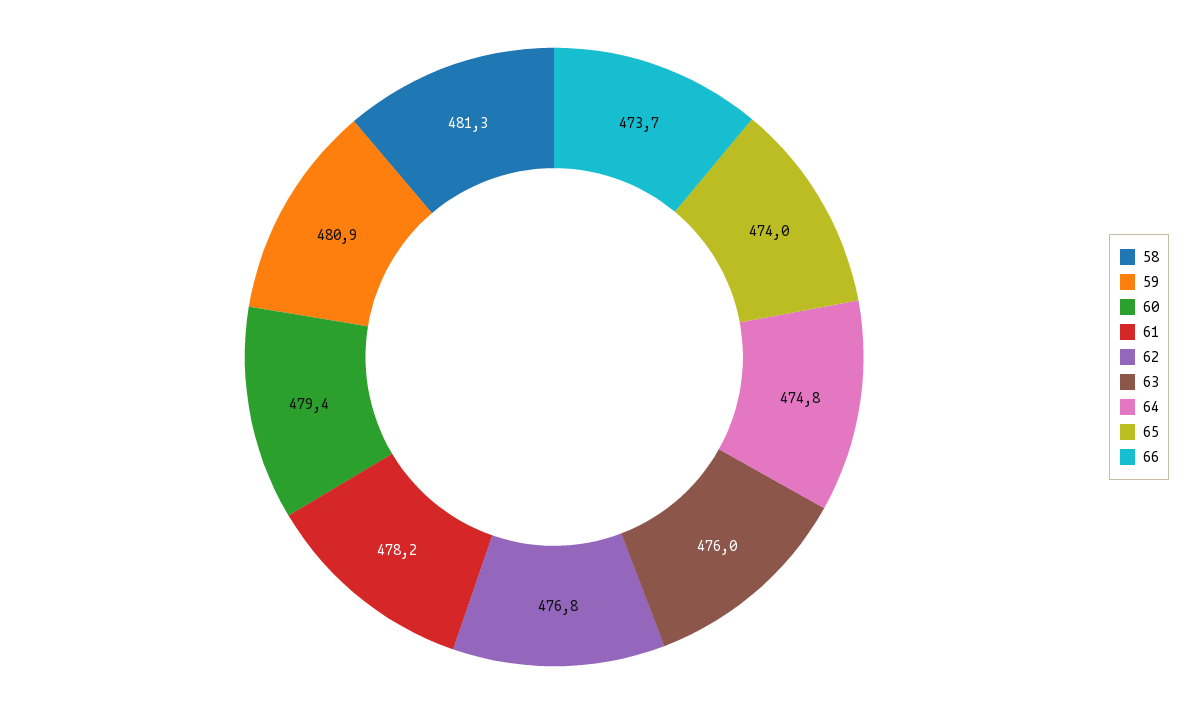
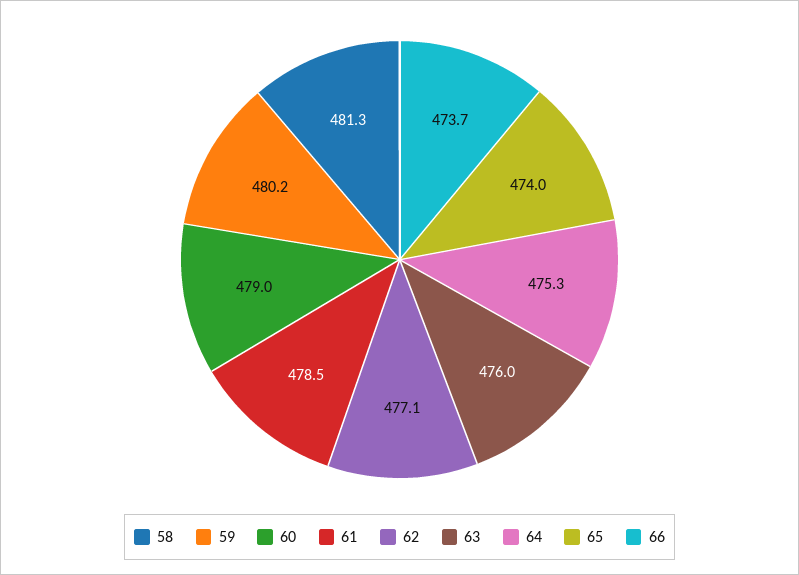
  {
    "58": 481.3,
-   "59": 480.9,
+   "59": 480.2,
-   "60": 479.4,
+   "60": 479,
-   "61": 478.2,
+   "61": 478.5,
-   "62": 476.8,
+   "62": 477.1,
    "63": 476,
-   "64": 474.8,
+   "64": 475.3,
    "65": 474,
    "66": 473.7
  }

